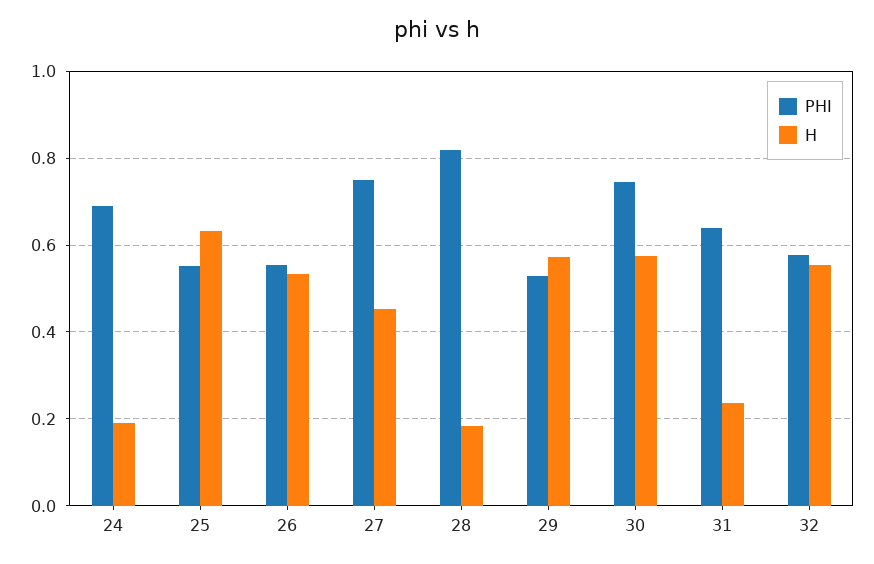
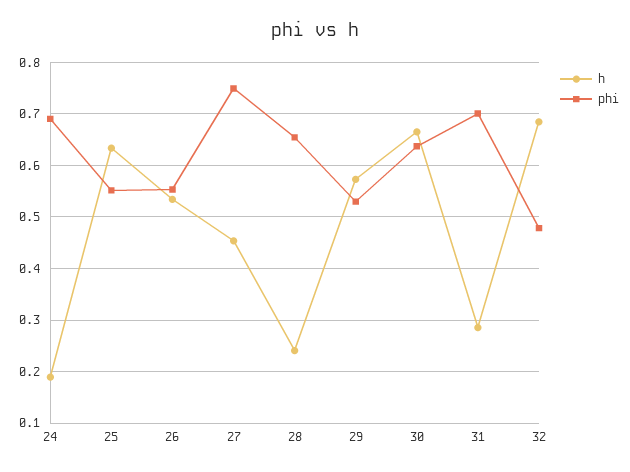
  {
    "PHI": {
      "24": 0.7,
      "25": 0.56,
      "26": 0.56,
      "27": 0.74,
-     "28": 0.82,
+     "28": 0.66,
      "29": 0.52,
-     "30": 0.74,
+     "30": 0.64,
-     "31": 0.64,
+     "31": 0.7,
-     "32": 0.58
+     "32": 0.48
    },
    "H": {
      "24": 0.18,
      "25": 0.64,
      "26": 0.54,
      "27": 0.46,
-     "28": 0.18,
+     "28": 0.24,
      "29": 0.58,
-     "30": 0.58,
+     "30": 0.66,
-     "31": 0.24,
+     "31": 0.28,
-     "32": 0.56
+     "32": 0.68
    }
  }

